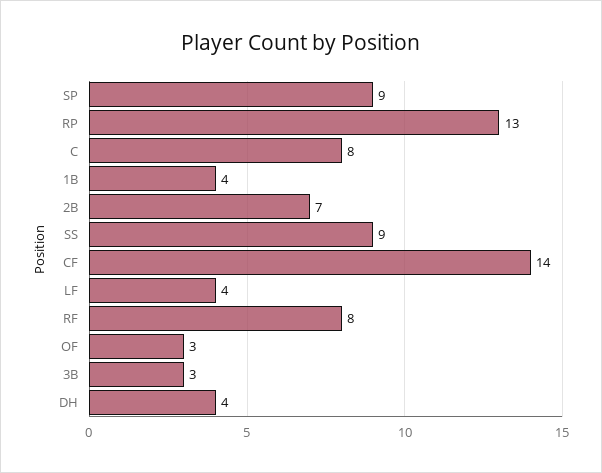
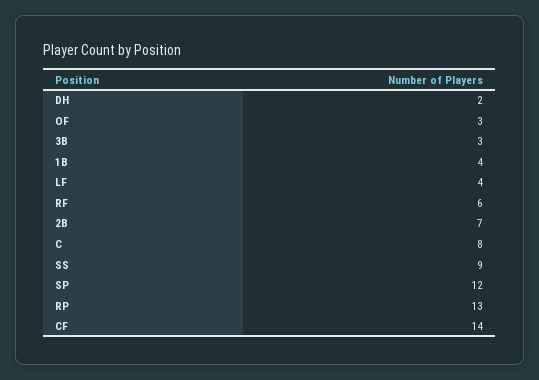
  {
-   "SP": 9,
+   "SP": 12,
    "RP": 13,
    "C": 8,
    "1B": 4,
    "2B": 7,
    "SS": 9,
    "CF": 14,
    "LF": 4,
-   "RF": 8,
+   "RF": 6,
    "OF": 3,
    "3B": 3,
-   "DH": 4
+   "DH": 2
  }

